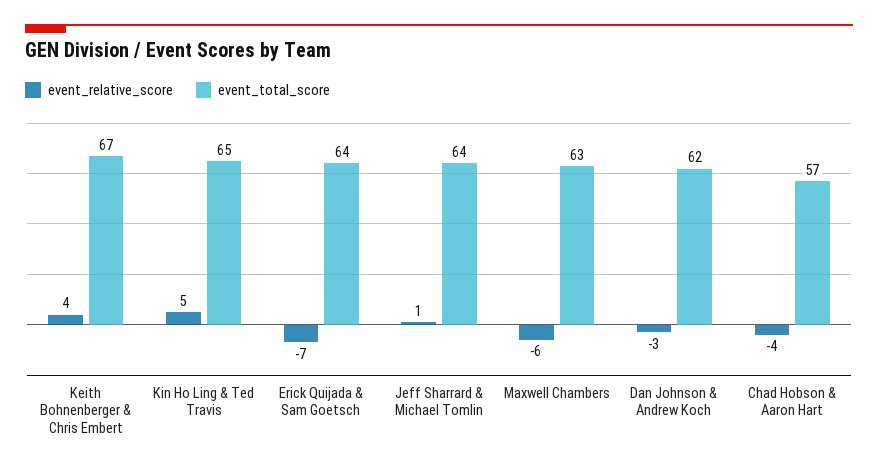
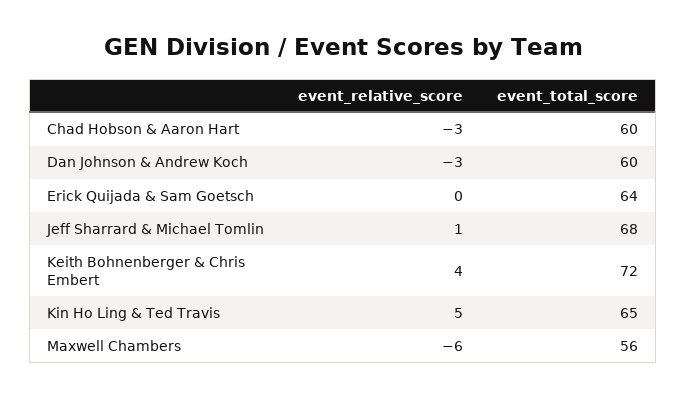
  {
    "event_relative_score": {
      "Keith Bohnenberger & Chris Embert": 4,
      "Kin Ho Ling & Ted Travis": 5,
-     "Erick Quijada & Sam Goetsch": -7,
+     "Erick Quijada & Sam Goetsch": 0,
      "Jeff Sharrard & Michael Tomlin": 1,
      "Maxwell Chambers": -6,
      "Dan Johnson & Andrew Koch": -3,
-     "Chad Hobson & Aaron Hart": -4
+     "Chad Hobson & Aaron Hart": -3
    },
    "event_total_score": {
-     "Keith Bohnenberger & Chris Embert": 67,
+     "Keith Bohnenberger & Chris Embert": 72,
      "Kin Ho Ling & Ted Travis": 65,
      "Erick Quijada & Sam Goetsch": 64,
-     "Jeff Sharrard & Michael Tomlin": 64,
+     "Jeff Sharrard & Michael Tomlin": 68,
-     "Maxwell Chambers": 63,
+     "Maxwell Chambers": 56,
-     "Dan Johnson & Andrew Koch": 62,
+     "Dan Johnson & Andrew Koch": 60,
-     "Chad Hobson & Aaron Hart": 57
+     "Chad Hobson & Aaron Hart": 60
    }
  }

